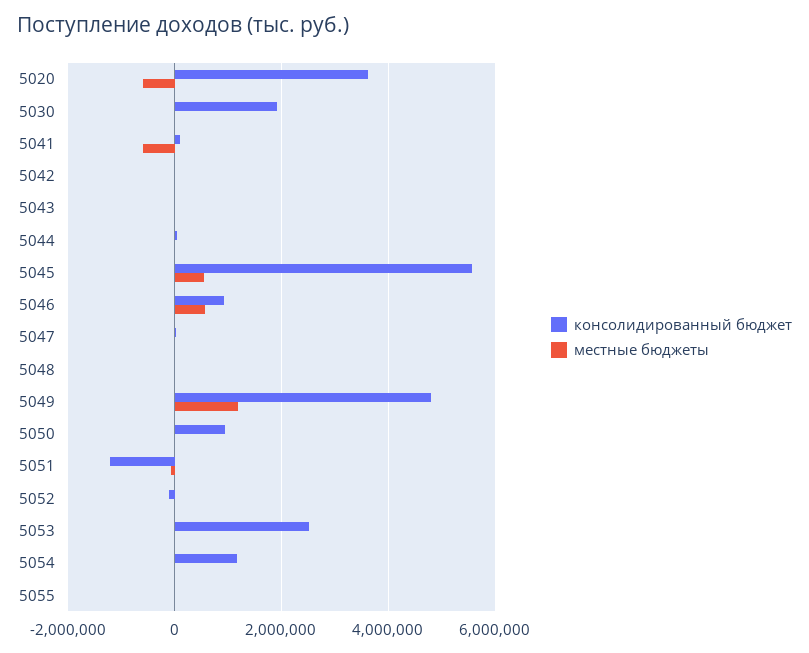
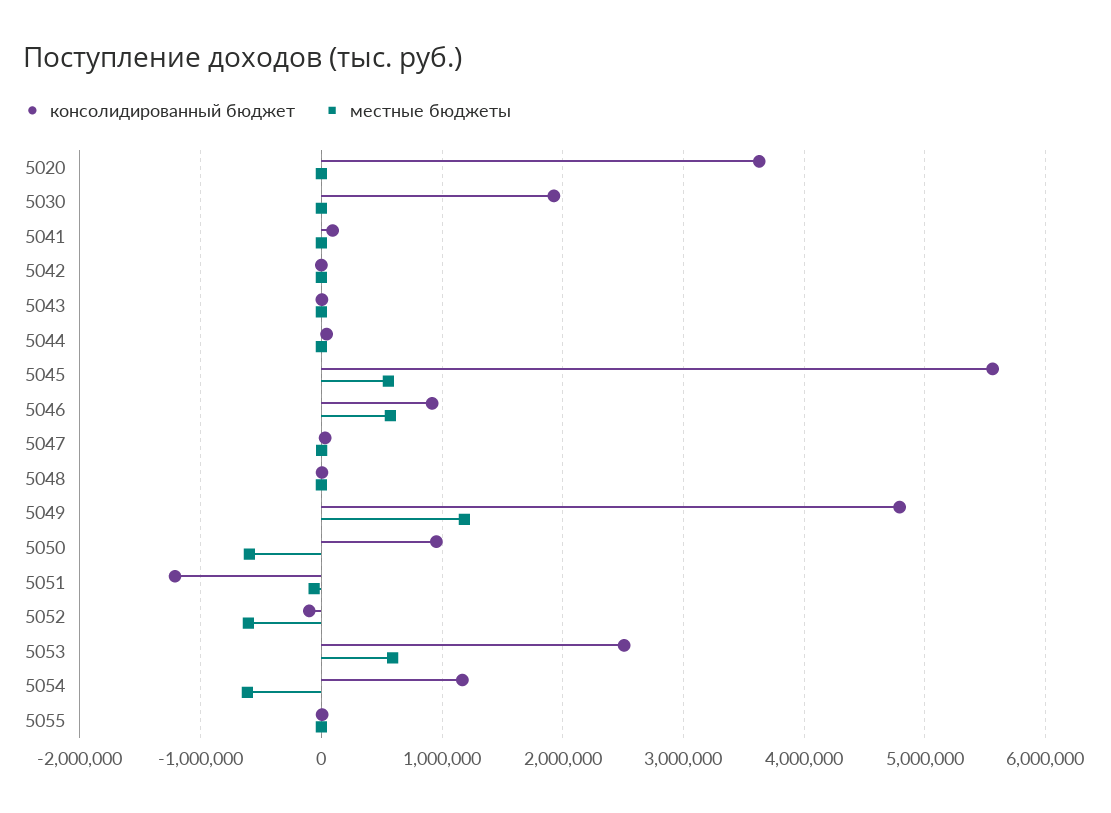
  {
    "консолидированный бюджет": {
      "5020": 3600000,
      "5030": 1900000,
      "5041": 100000,
      "5042": 0,
      "5043": 0,
      "5044": 0,
      "5045": 5600000,
      "5046": 900000,
      "5047": 0,
      "5048": 0,
      "5049": 4800000,
      "5050": 1000000,
      "5051": -1200000,
      "5052": -100000,
      "5053": 2500000,
      "5054": 1200000,
      "5055": 0
    },
    "местные бюджеты": {
-     "5020": -600000,
+     "5020": 0,
      "5030": 0,
-     "5041": -600000,
+     "5041": 0,
      "5042": 0,
      "5043": 0,
      "5044": 0,
      "5045": 600000,
      "5046": 600000,
      "5047": 0,
      "5048": 0,
      "5049": 1200000,
-     "5050": 0,
+     "5050": -600000,
      "5051": -100000,
-     "5052": 0,
+     "5052": -600000,
-     "5053": 0,
+     "5053": 600000,
-     "5054": 0,
+     "5054": -600000,
      "5055": 0
    }
  }

